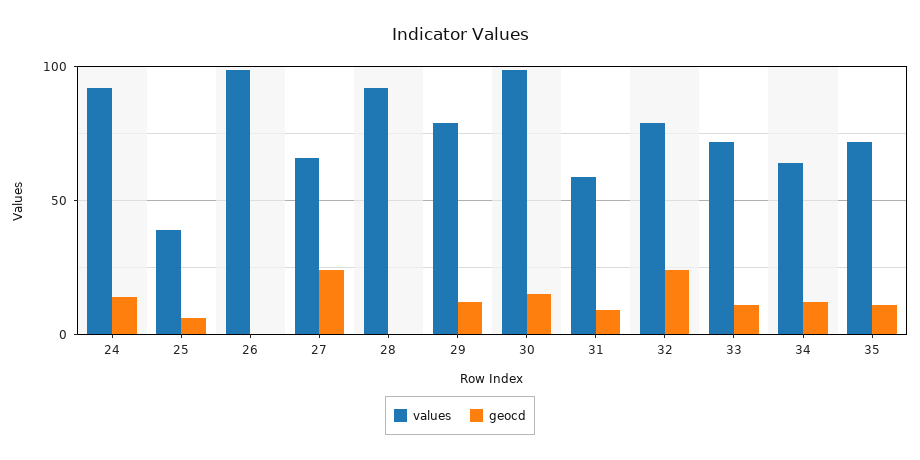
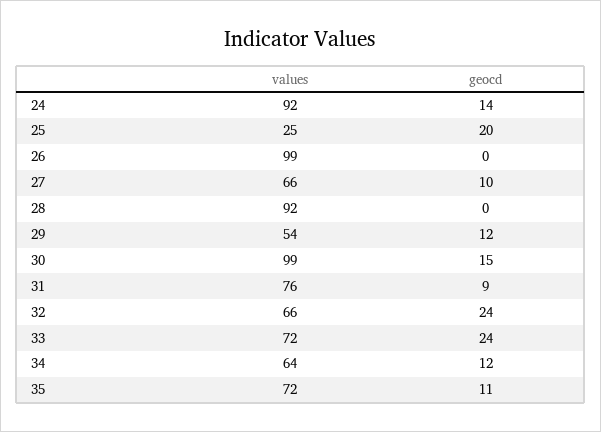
  {
    "values": {
      "24": 92,
-     "25": 40,
+     "25": 25,
      "26": 99,
      "27": 66,
      "28": 92,
-     "29": 80,
+     "29": 54,
      "30": 99,
-     "31": 60,
+     "31": 76,
-     "32": 80,
+     "32": 66,
      "33": 72,
      "34": 64,
      "35": 72
    },
    "geocd": {
      "24": 14,
-     "25": 5,
+     "25": 20,
      "26": 0,
-     "27": 25,
+     "27": 10,
      "28": 0,
      "29": 12,
      "30": 15,
      "31": 9,
      "32": 24,
-     "33": 10,
+     "33": 24,
      "34": 12,
      "35": 11
    }
  }

